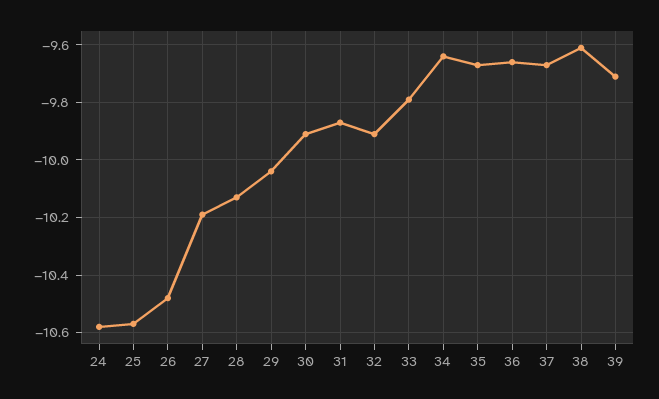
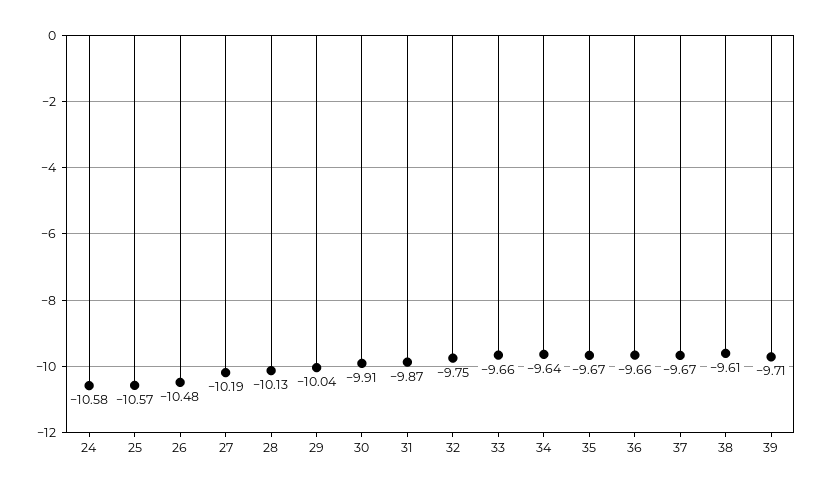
  {
    "24": -10.58,
    "25": -10.57,
    "26": -10.48,
    "27": -10.19,
    "28": -10.13,
    "29": -10.04,
    "30": -9.91,
    "31": -9.87,
-   "32": -9.9,
+   "32": -9.75,
-   "33": -9.8,
+   "33": -9.66,
    "34": -9.64,
    "35": -9.67,
    "36": -9.66,
    "37": -9.67,
    "38": -9.61,
    "39": -9.71
  }

